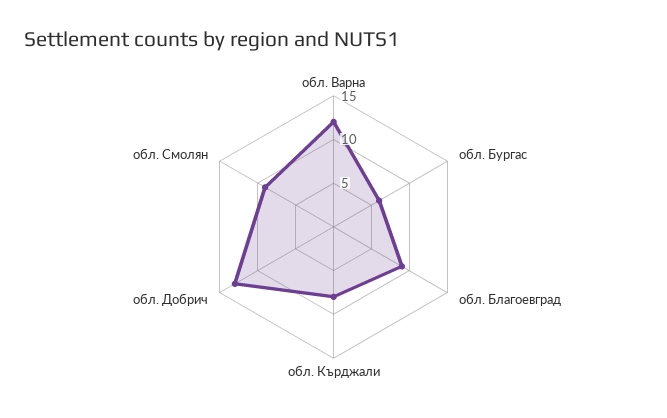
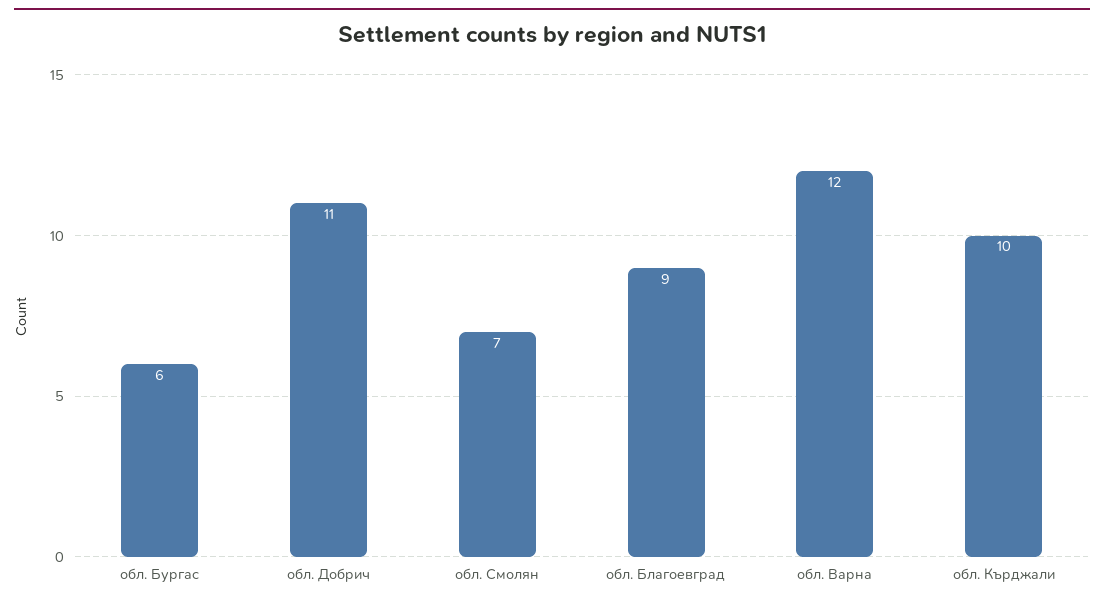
  {
    "обл. Варна": 12,
    "обл. Бургас": 6,
    "обл. Благоевград": 9,
-   "обл. Кърджали": 8,
+   "обл. Кърджали": 10,
-   "обл. Добрич": 13,
+   "обл. Добрич": 11,
-   "обл. Смолян": 9
+   "обл. Смолян": 7
  }

